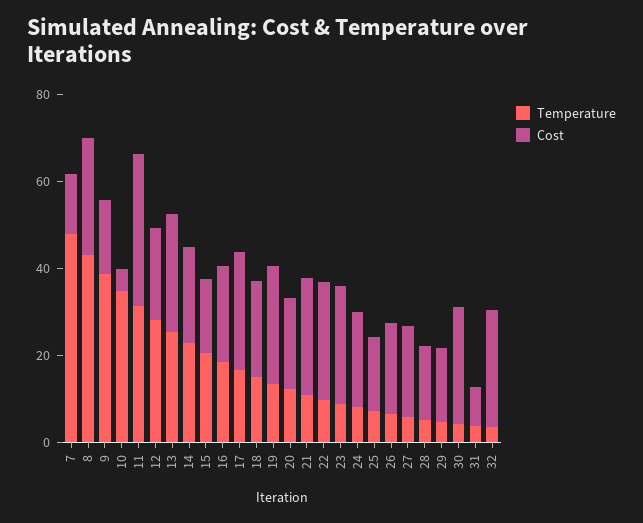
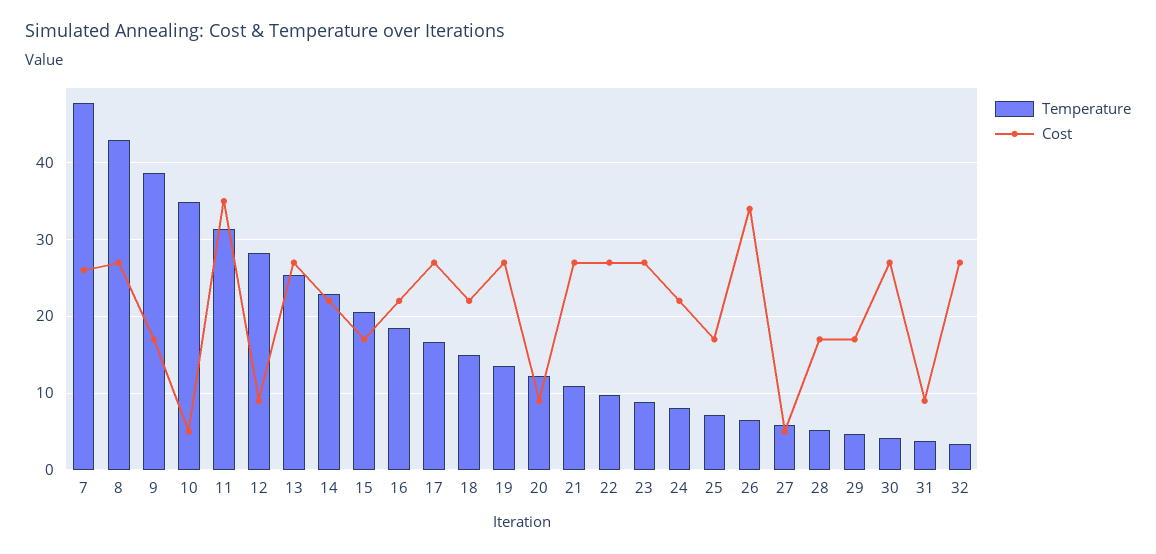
  {
    "Temperature": {
      "7": 48,
      "8": 43,
      "9": 39,
      "10": 35,
      "11": 31,
      "12": 28,
      "13": 25,
      "14": 23,
      "15": 21,
      "16": 19,
      "17": 17,
      "18": 15,
      "19": 14,
      "20": 12,
      "21": 11,
      "22": 10,
      "23": 9,
      "24": 8,
      "25": 7,
      "26": 7,
      "27": 6,
      "28": 5,
      "29": 5,
      "30": 4,
      "31": 4,
      "32": 3
    },
    "Cost": {
-     "7": 15,
+     "7": 26,
      "8": 27,
      "9": 17,
      "10": 5,
      "11": 35,
-     "12": 20,
+     "12": 9,
      "13": 27,
      "14": 22,
      "15": 17,
      "16": 22,
      "17": 27,
      "18": 22,
      "19": 27,
-     "20": 20,
+     "20": 9,
      "21": 27,
      "22": 27,
      "23": 27,
      "24": 22,
      "25": 17,
-     "26": 20,
+     "26": 34,
-     "27": 20,
+     "27": 5,
      "28": 17,
      "29": 17,
      "30": 27,
      "31": 9,
      "32": 27
    }
  }

